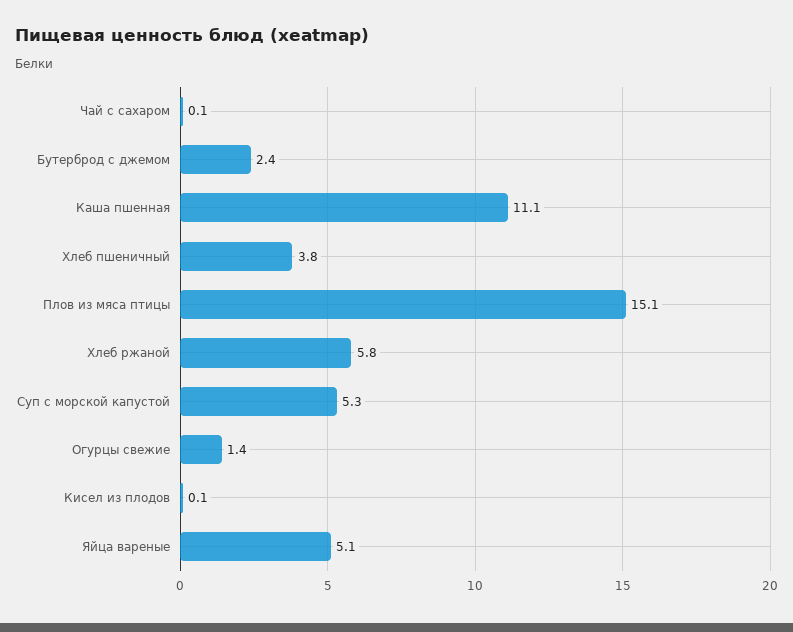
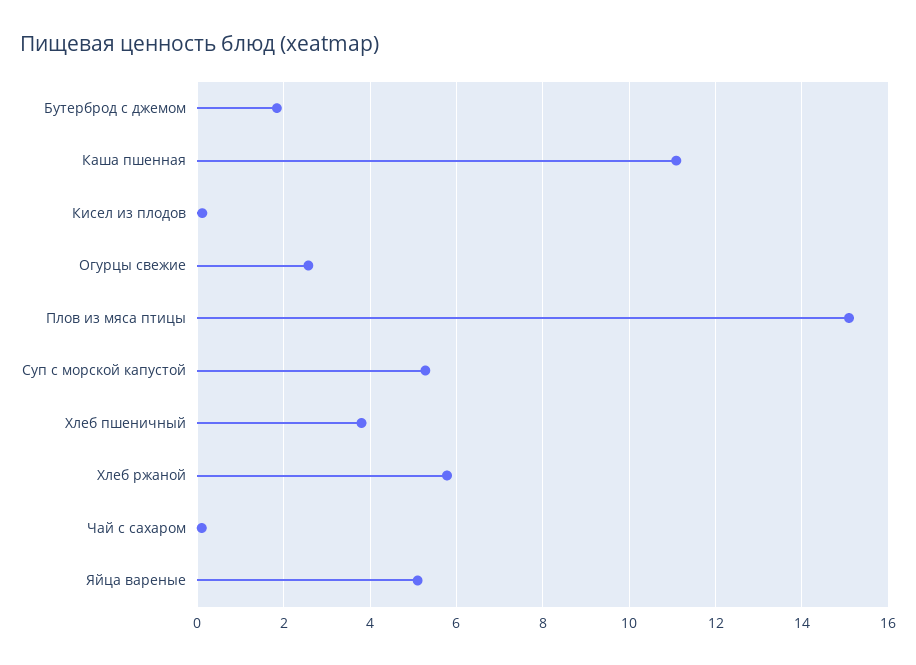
  {
    "Чай с сахаром": 0.1,
-   "Бутерброд с джемом": 2.4,
+   "Бутерброд с джемом": 1.8,
    "Каша пшенная": 11.1,
    "Хлеб пшеничный": 3.8,
    "Плов из мяса птицы": 15.1,
    "Хлеб ржаной": 5.8,
    "Суп с морской капустой": 5.3,
-   "Огурцы свежие": 1.4,
+   "Огурцы свежие": 2.6,
    "Кисел из плодов": 0.1,
    "Яйца вареные": 5.1
  }

